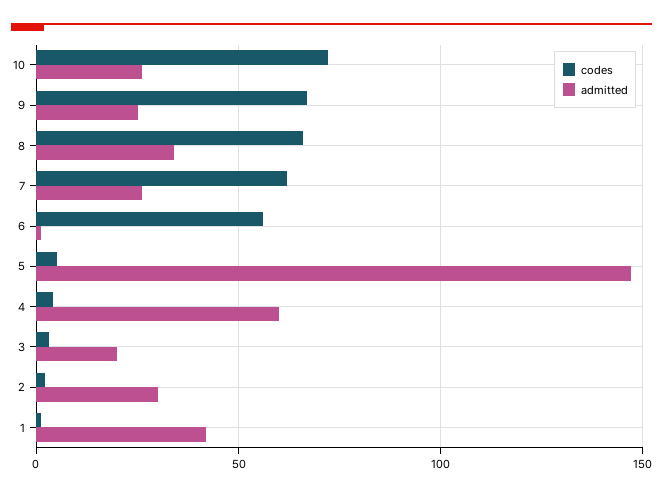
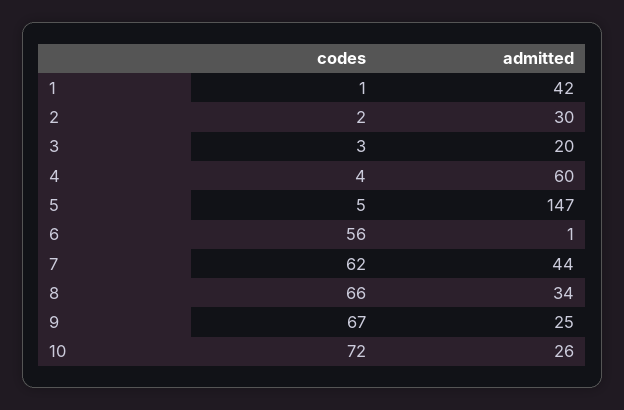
  {
    "codes": {
      "10": 72,
      "9": 67,
      "8": 66,
      "7": 62,
      "6": 56,
      "5": 5,
      "4": 4,
      "3": 3,
      "2": 2,
      "1": 1
    },
    "admitted": {
      "10": 26,
      "9": 25,
      "8": 34,
-     "7": 25,
+     "7": 44,
      "6": 1,
      "5": 147,
      "4": 60,
      "3": 20,
      "2": 30,
      "1": 42
    }
  }

